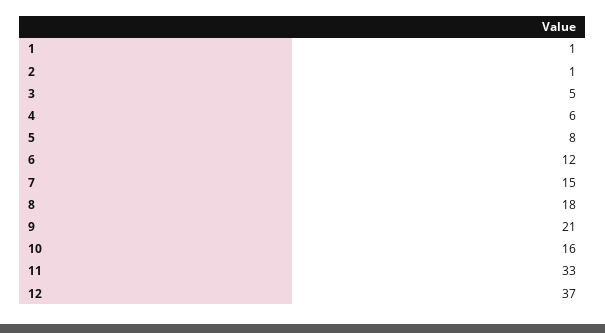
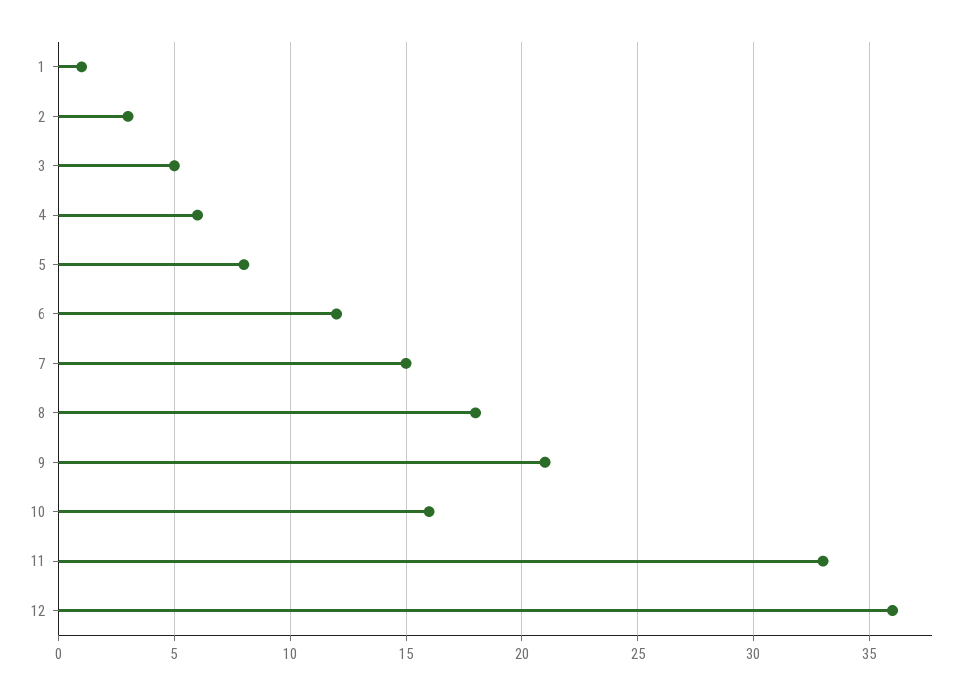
  {
    "1": 1,
-   "2": 1,
+   "2": 3,
    "3": 5,
    "4": 6,
    "5": 8,
    "6": 12,
    "7": 15,
    "8": 18,
    "9": 21,
    "10": 16,
    "11": 33,
-   "12": 37
+   "12": 36
  }

